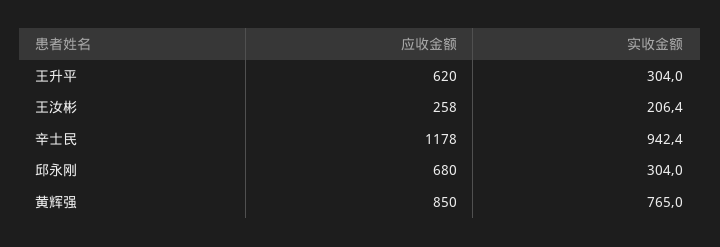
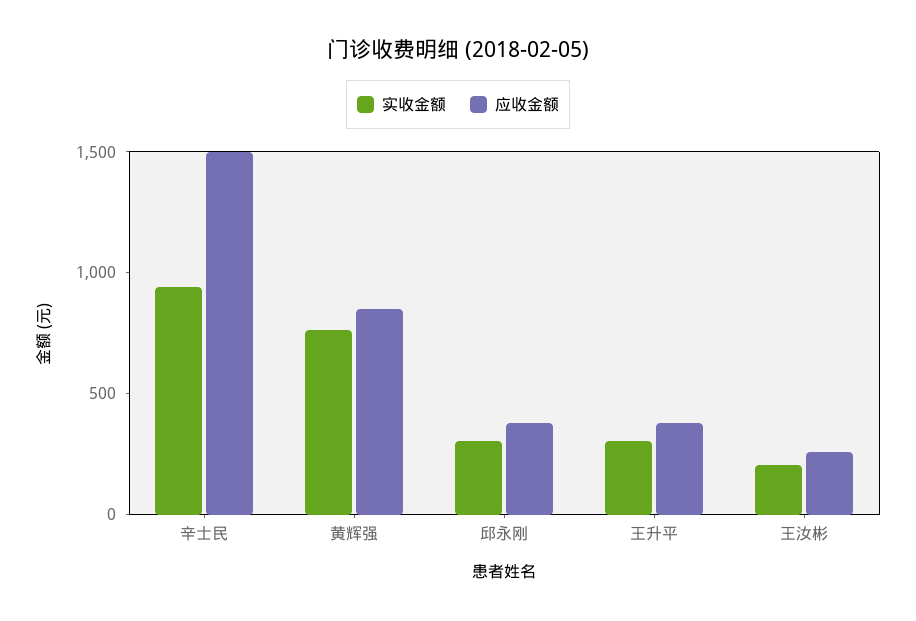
  {
    "应收金额": {
-     "王升平": 620,
+     "王升平": 400,
      "王汝彬": 258,
-     "辛士民": 1178,
+     "辛士民": 1500,
-     "邱永刚": 680,
+     "邱永刚": 400,
      "黄辉强": 850
    },
    "实收金额": {
      "王升平": 304,
      "王汝彬": 206.4,
      "辛士民": 942.4,
      "邱永刚": 304,
      "黄辉强": 765
    }
  }

